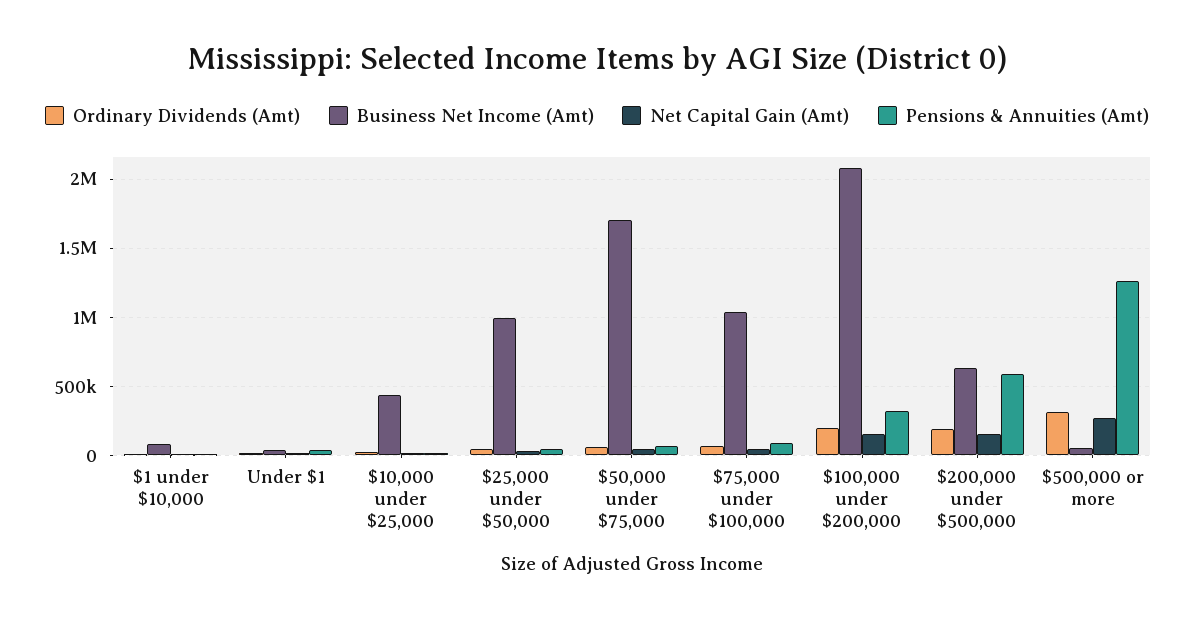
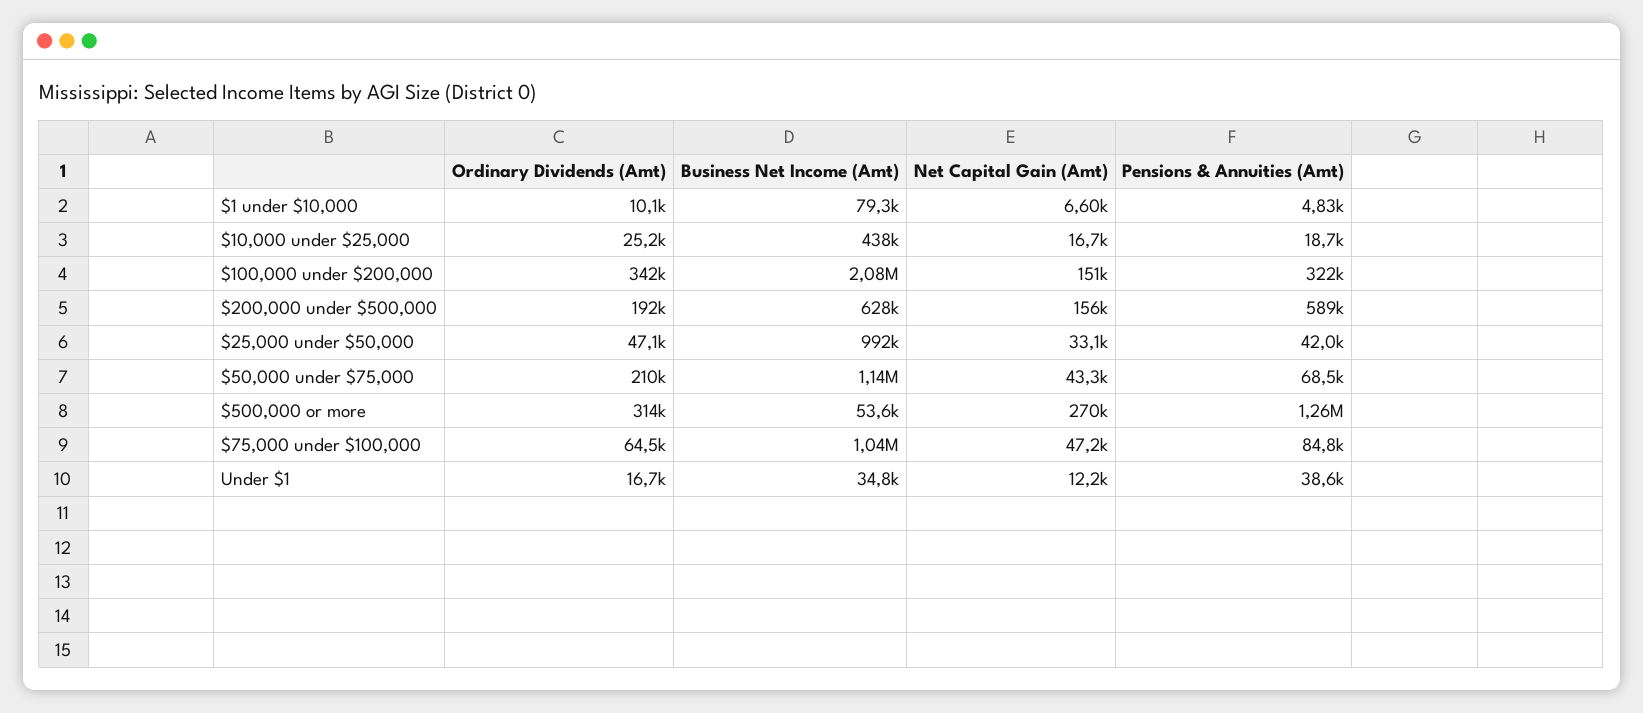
  {
    "Ordinary Dividends (Amt)": {
      "$1 under $10,000": 10100,
      "Under $1": 16700,
      "$10,000 under $25,000": 25200,
      "$25,000 under $50,000": 47100,
-     "$50,000 under $75,000": 50000,
+     "$50,000 under $75,000": 210000,
      "$75,000 under $100,000": 64500,
-     "$100,000 under $200,000": 200000,
+     "$100,000 under $200,000": 342000,
      "$200,000 under $500,000": 192000,
      "$500,000 or more": 314000
    },
    "Business Net Income (Amt)": {
      "$1 under $10,000": 79300,
      "Under $1": 34800,
      "$10,000 under $25,000": 438000,
      "$25,000 under $50,000": 992000,
-     "$50,000 under $75,000": 1700000,
+     "$50,000 under $75,000": 1140000,
      "$75,000 under $100,000": 1040000,
      "$100,000 under $200,000": 2080000,
      "$200,000 under $500,000": 628000,
      "$500,000 or more": 53600
    },
    "Net Capital Gain (Amt)": {
      "$1 under $10,000": 6600,
      "Under $1": 12200,
      "$10,000 under $25,000": 16700,
      "$25,000 under $50,000": 33100,
      "$50,000 under $75,000": 43300,
      "$75,000 under $100,000": 47200,
      "$100,000 under $200,000": 151000,
      "$200,000 under $500,000": 156000,
      "$500,000 or more": 270000
    },
    "Pensions & Annuities (Amt)": {
      "$1 under $10,000": 4830,
      "Under $1": 38600,
      "$10,000 under $25,000": 18700,
      "$25,000 under $50,000": 42000,
      "$50,000 under $75,000": 68500,
      "$75,000 under $100,000": 84800,
      "$100,000 under $200,000": 322000,
      "$200,000 under $500,000": 589000,
      "$500,000 or more": 1260000
    }
  }

